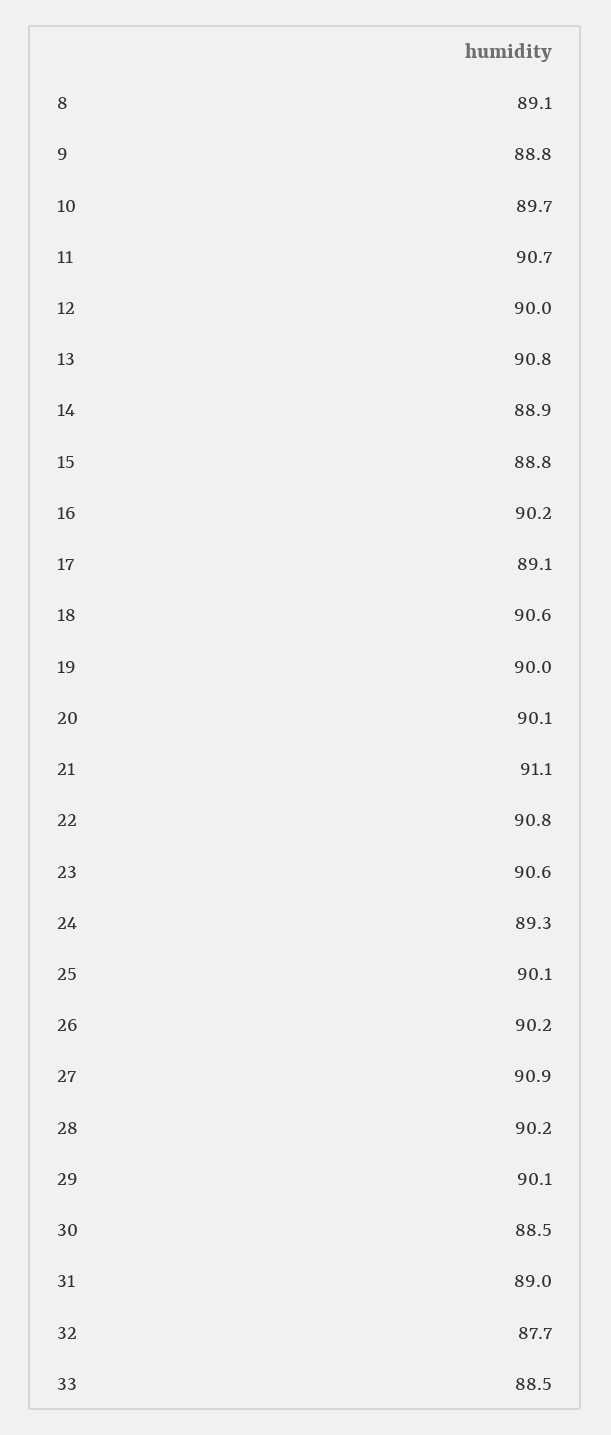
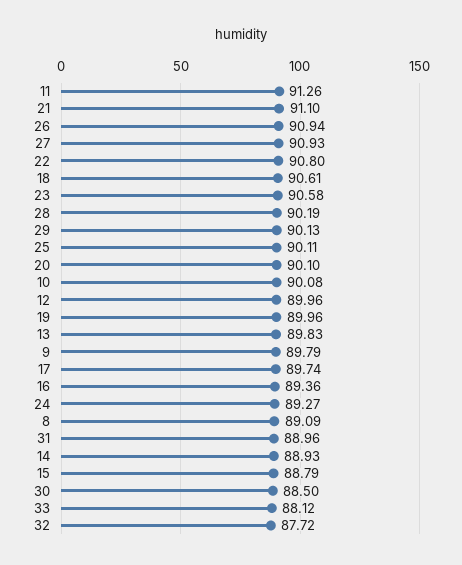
  {
    "8": 89.09,
-   "9": 88.8,
+   "9": 89.79,
-   "10": 89.7,
+   "10": 90.08,
-   "11": 90.7,
+   "11": 91.26,
    "12": 89.96,
-   "13": 90.8,
+   "13": 89.83,
    "14": 88.93,
    "15": 88.79,
-   "16": 90.2,
+   "16": 89.36,
-   "17": 89.1,
+   "17": 89.74,
    "18": 90.61,
    "19": 89.96,
    "20": 90.1,
    "21": 91.1,
    "22": 90.8,
    "23": 90.58,
    "24": 89.27,
    "25": 90.11,
-   "26": 90.2,
+   "26": 90.94,
    "27": 90.93,
    "28": 90.19,
    "29": 90.13,
    "30": 88.5,
    "31": 88.96,
    "32": 87.72,
-   "33": 88.5
+   "33": 88.12
  }

